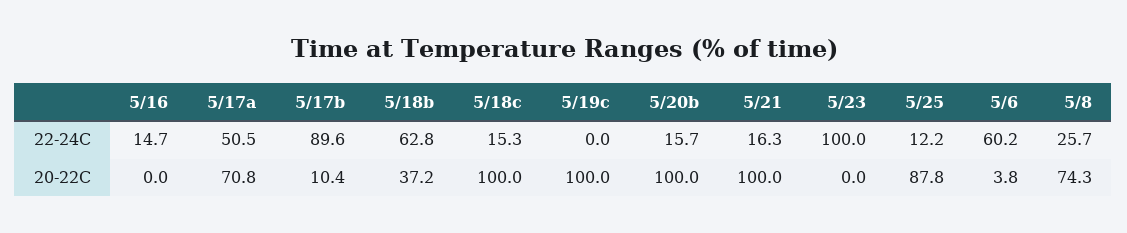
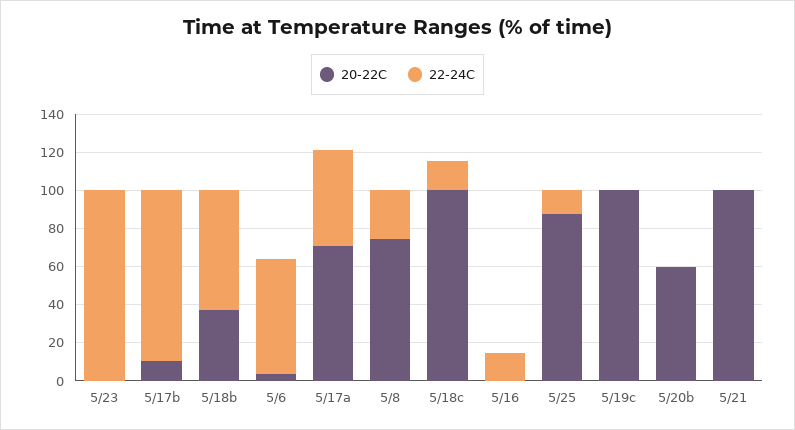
  {
    "22-24C": {
      "5/16": 14.7,
      "5/17a": 50.5,
      "5/17b": 89.6,
      "5/18b": 62.8,
      "5/18c": 15.3,
      "5/19c": 0,
-     "5/20b": 15.7,
+     "5/20b": 0,
-     "5/21": 16.3,
+     "5/21": 0,
      "5/23": 100,
      "5/25": 12.2,
      "5/6": 60.2,
      "5/8": 25.7
    },
    "20-22C": {
      "5/16": 0,
      "5/17a": 70.8,
      "5/17b": 10.4,
      "5/18b": 37.2,
      "5/18c": 100,
      "5/19c": 100,
-     "5/20b": 100,
+     "5/20b": 60,
      "5/21": 100,
      "5/23": 0,
      "5/25": 87.8,
      "5/6": 3.8,
      "5/8": 74.3
    }
  }

